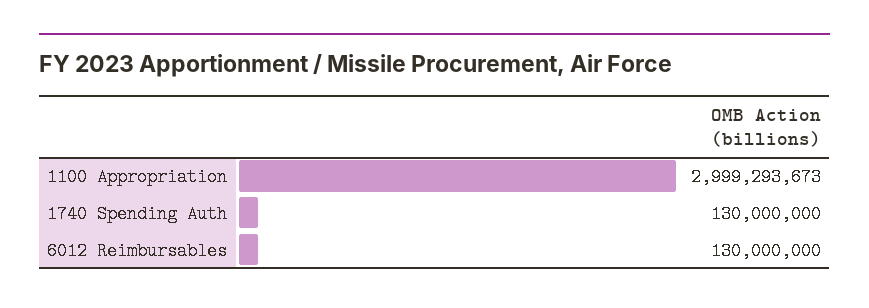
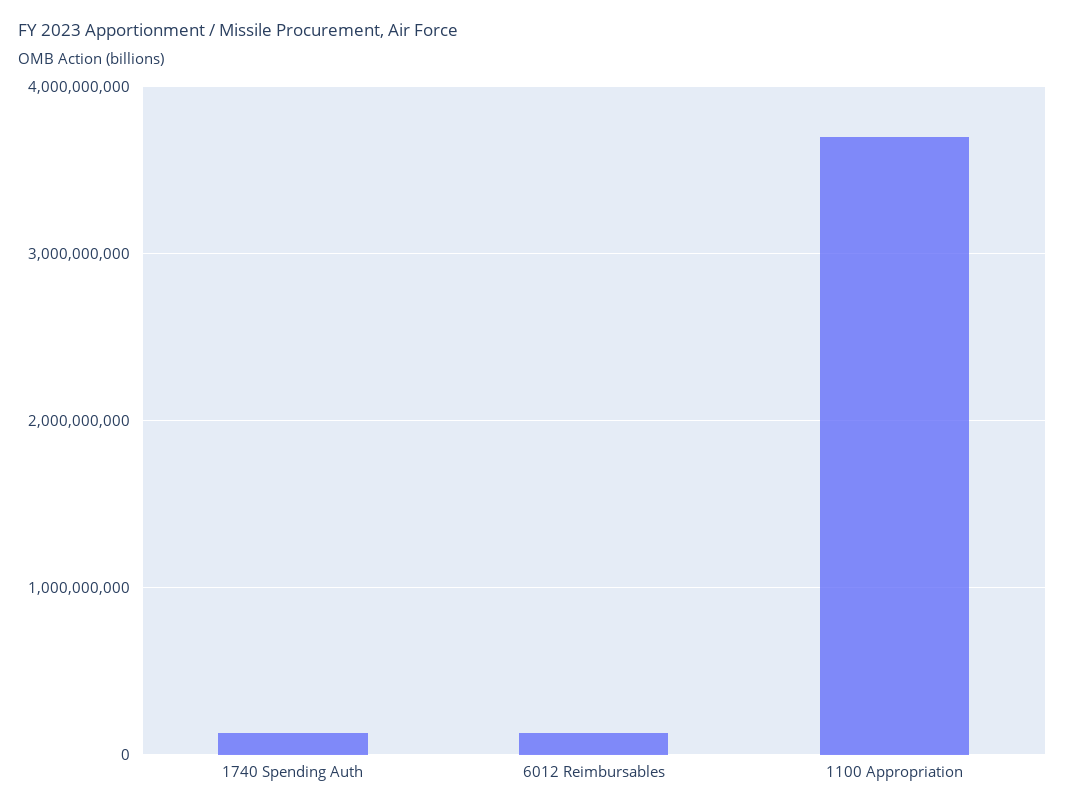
  {
-   "1100 Appropriation": 2999293673,
+   "1100 Appropriation": 3700000000,
    "1740 Spending Auth": 130000000,
    "6012 Reimbursables": 130000000
  }

